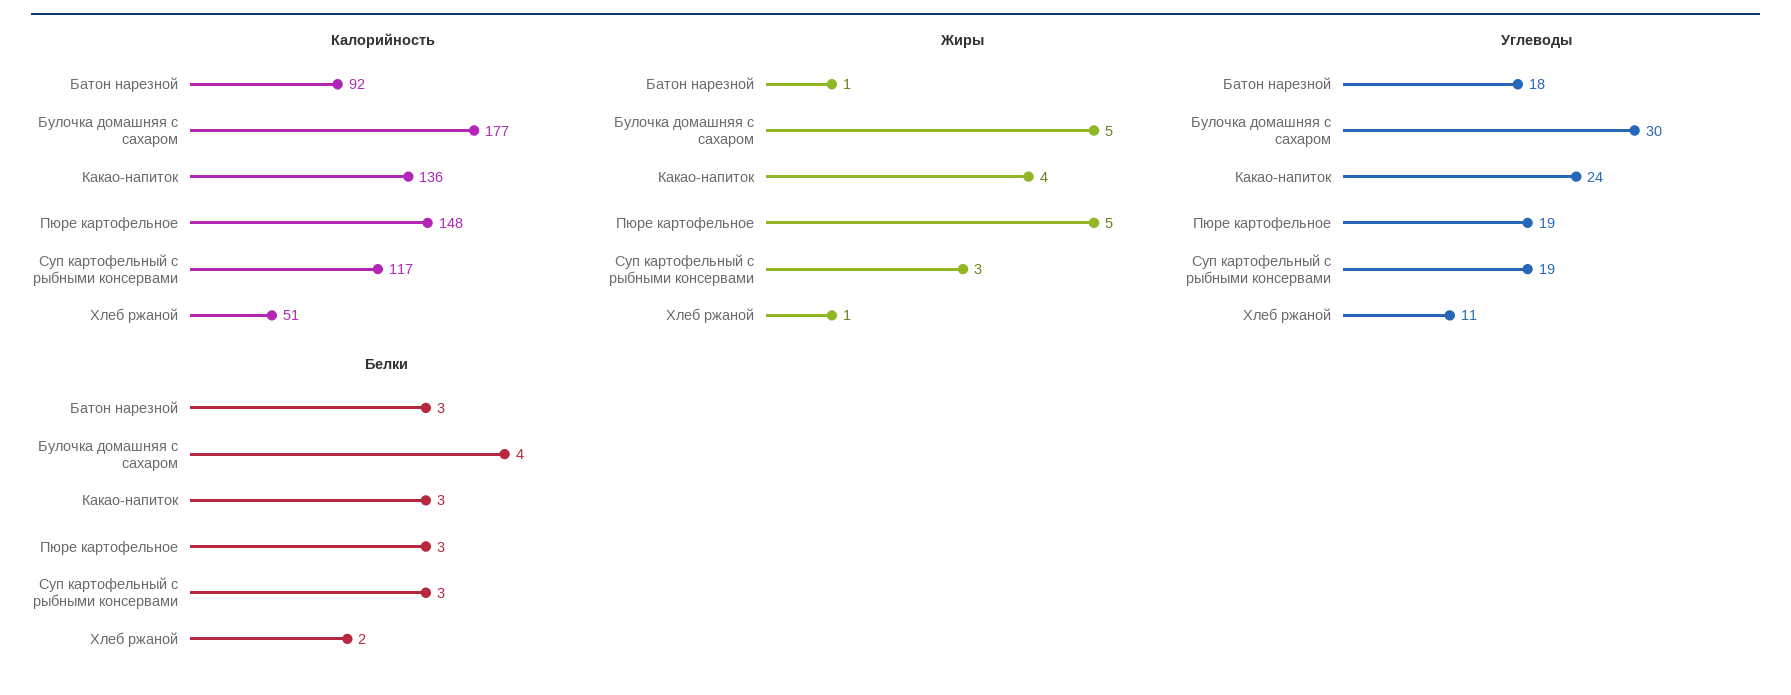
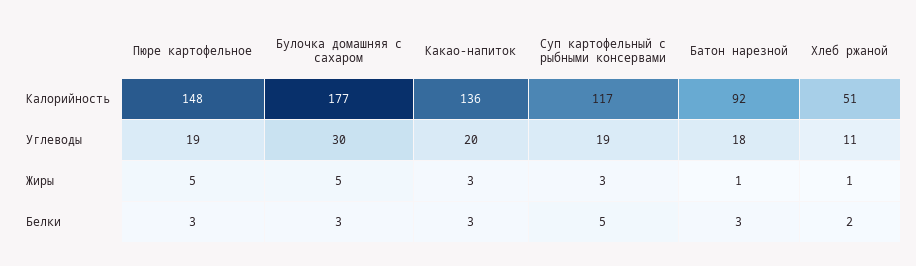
  {
    "Калорийность": {
      "Батон нарезной": 92,
      "Булочка домашняя с сахаром": 177,
      "Какао-напиток": 136,
      "Пюре картофельное": 148,
      "Суп картофельный с рыбными консервами": 117,
      "Хлеб ржаной": 51
    },
    "Жиры": {
      "Батон нарезной": 1,
      "Булочка домашняя с сахаром": 5,
-     "Какао-напиток": 4,
+     "Какао-напиток": 3,
      "Пюре картофельное": 5,
      "Суп картофельный с рыбными консервами": 3,
      "Хлеб ржаной": 1
    },
    "Углеводы": {
      "Батон нарезной": 18,
      "Булочка домашняя с сахаром": 30,
-     "Какао-напиток": 24,
+     "Какао-напиток": 20,
      "Пюре картофельное": 19,
      "Суп картофельный с рыбными консервами": 19,
      "Хлеб ржаной": 11
    },
    "Белки": {
      "Батон нарезной": 3,
-     "Булочка домашняя с сахаром": 4,
+     "Булочка домашняя с сахаром": 3,
      "Какао-напиток": 3,
      "Пюре картофельное": 3,
-     "Суп картофельный с рыбными консервами": 3,
+     "Суп картофельный с рыбными консервами": 5,
      "Хлеб ржаной": 2
    }
  }

